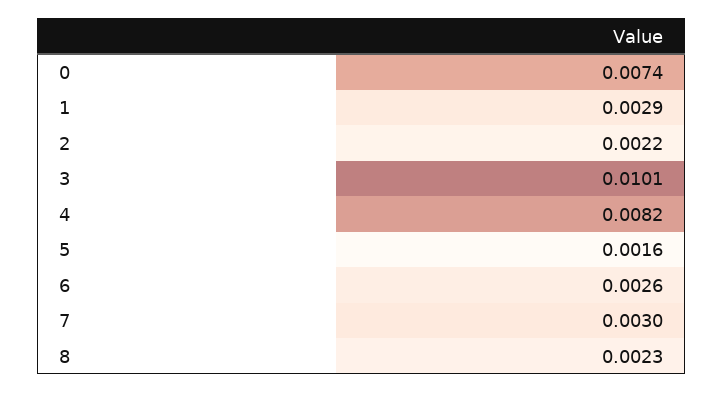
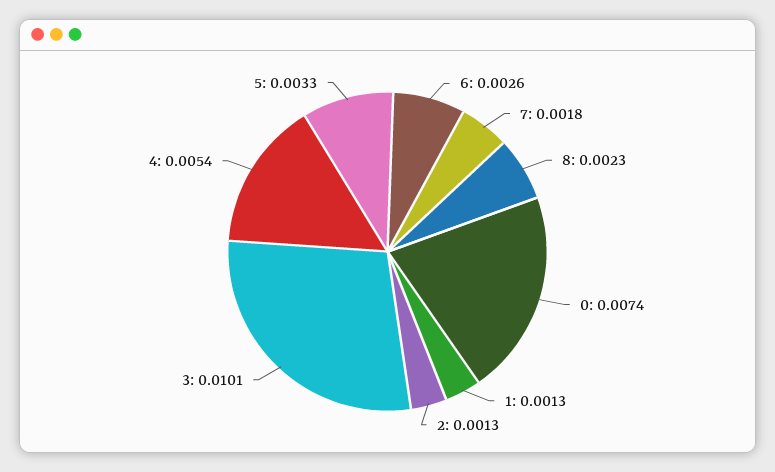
  {
    "0": 0.0074,
-   "1": 0.0029,
+   "1": 0.0013,
-   "2": 0.0022,
+   "2": 0.0013,
    "3": 0.0101,
-   "4": 0.0082,
+   "4": 0.0054,
-   "5": 0.0016,
+   "5": 0.0033,
    "6": 0.0026,
-   "7": 0.003,
+   "7": 0.0018,
    "8": 0.0023
  }

